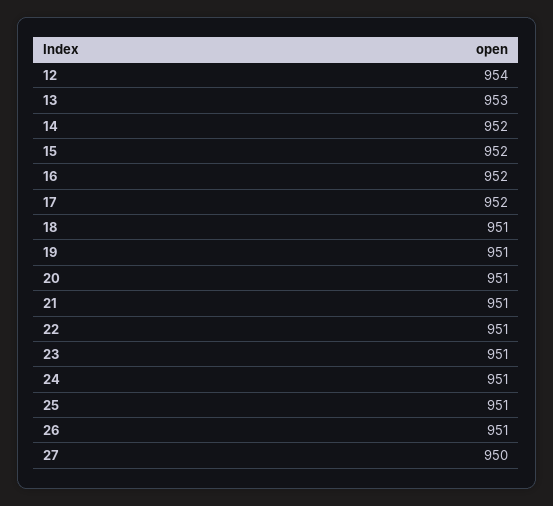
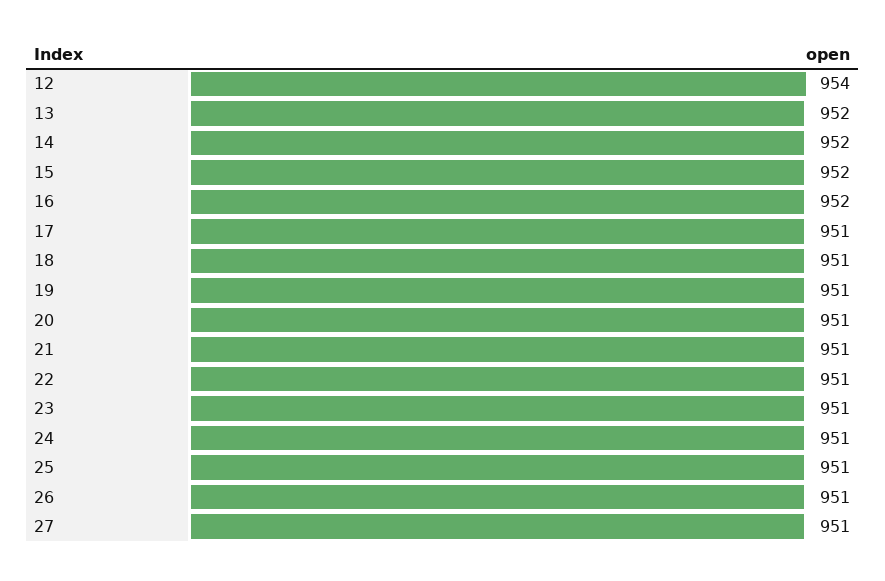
  {
    "12": 954,
-   "13": 953,
+   "13": 952,
    "14": 952,
    "15": 952,
    "16": 952,
-   "17": 952,
+   "17": 951,
    "18": 951,
    "19": 951,
    "20": 951,
    "21": 951,
    "22": 951,
    "23": 951,
    "24": 951,
    "25": 951,
    "26": 951,
-   "27": 950
+   "27": 951
  }

